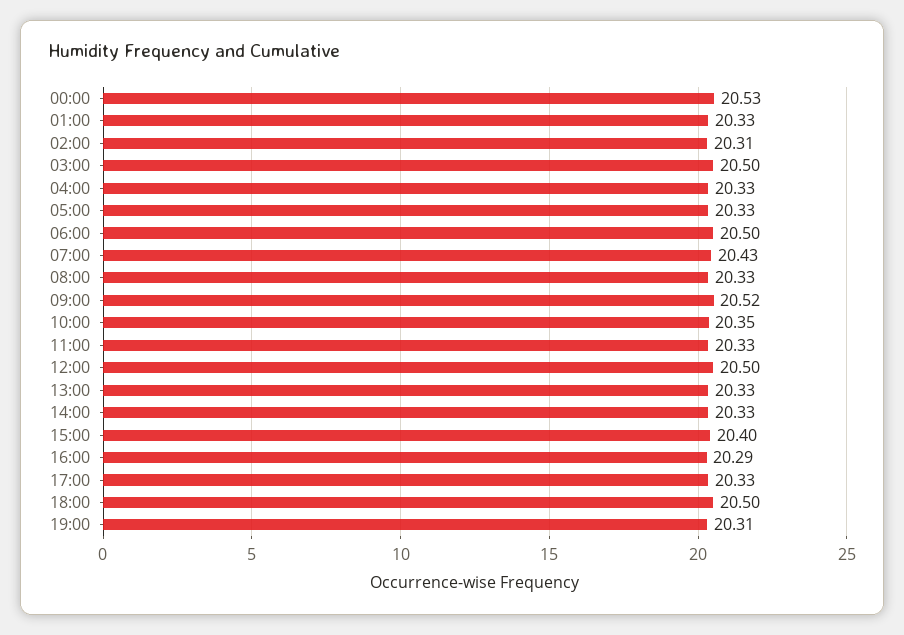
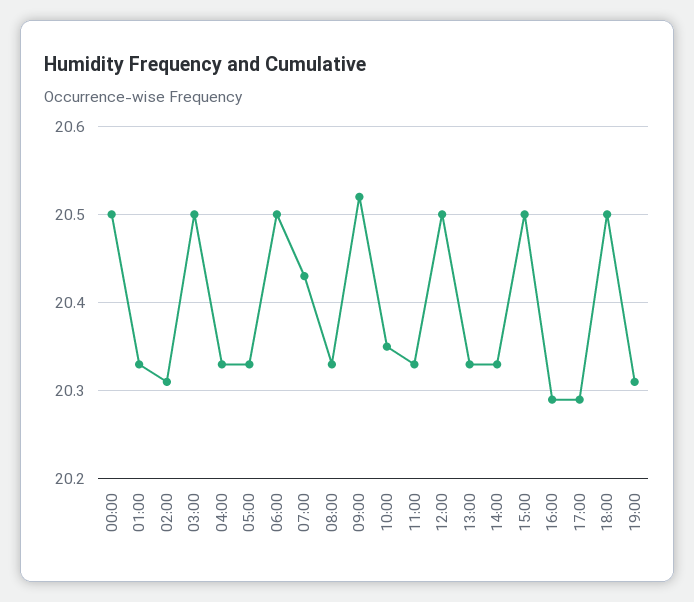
  {
-   "00:00": 20.53,
+   "00:00": 20.5,
    "01:00": 20.33,
    "02:00": 20.31,
    "03:00": 20.5,
    "04:00": 20.33,
    "05:00": 20.33,
    "06:00": 20.5,
    "07:00": 20.43,
    "08:00": 20.33,
    "09:00": 20.52,
    "10:00": 20.35,
    "11:00": 20.33,
    "12:00": 20.5,
    "13:00": 20.33,
    "14:00": 20.33,
-   "15:00": 20.4,
+   "15:00": 20.5,
    "16:00": 20.29,
-   "17:00": 20.33,
+   "17:00": 20.29,
    "18:00": 20.5,
    "19:00": 20.31
  }

